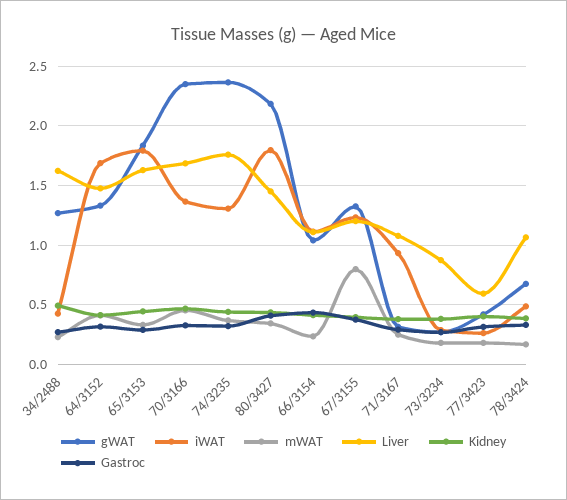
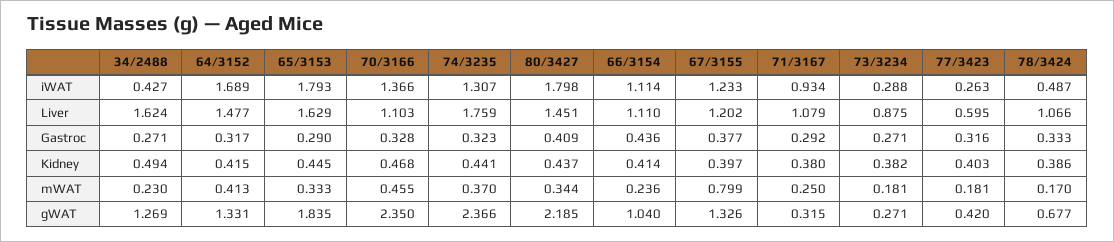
  {
    "gWAT": {
      "34/2488": 1.269,
      "64/3152": 1.331,
      "65/3153": 1.835,
      "70/3166": 2.35,
      "74/3235": 2.366,
      "80/3427": 2.185,
      "66/3154": 1.04,
      "67/3155": 1.326,
      "71/3167": 0.315,
      "73/3234": 0.271,
      "77/3423": 0.42,
      "78/3424": 0.677
    },
    "iWAT": {
      "34/2488": 0.427,
      "64/3152": 1.689,
      "65/3153": 1.793,
      "70/3166": 1.366,
      "74/3235": 1.307,
      "80/3427": 1.798,
      "66/3154": 1.114,
      "67/3155": 1.233,
      "71/3167": 0.934,
      "73/3234": 0.288,
      "77/3423": 0.263,
      "78/3424": 0.487
    },
    "mWAT": {
      "34/2488": 0.23,
      "64/3152": 0.413,
      "65/3153": 0.333,
      "70/3166": 0.455,
      "74/3235": 0.37,
      "80/3427": 0.344,
      "66/3154": 0.236,
      "67/3155": 0.799,
      "71/3167": 0.25,
      "73/3234": 0.181,
      "77/3423": 0.181,
      "78/3424": 0.17
    },
    "Liver": {
      "34/2488": 1.624,
      "64/3152": 1.477,
      "65/3153": 1.629,
-     "70/3166": 1.7,
+     "70/3166": 1.103,
      "74/3235": 1.759,
      "80/3427": 1.451,
      "66/3154": 1.11,
      "67/3155": 1.202,
      "71/3167": 1.079,
      "73/3234": 0.875,
      "77/3423": 0.595,
      "78/3424": 1.066
    },
    "Kidney": {
      "34/2488": 0.494,
      "64/3152": 0.415,
      "65/3153": 0.445,
      "70/3166": 0.468,
      "74/3235": 0.441,
      "80/3427": 0.437,
      "66/3154": 0.414,
      "67/3155": 0.397,
      "71/3167": 0.38,
      "73/3234": 0.382,
      "77/3423": 0.403,
      "78/3424": 0.386
    },
    "Gastroc": {
      "34/2488": 0.271,
      "64/3152": 0.317,
      "65/3153": 0.29,
      "70/3166": 0.328,
      "74/3235": 0.323,
      "80/3427": 0.409,
      "66/3154": 0.436,
      "67/3155": 0.377,
      "71/3167": 0.292,
      "73/3234": 0.271,
      "77/3423": 0.316,
      "78/3424": 0.333
    }
  }

